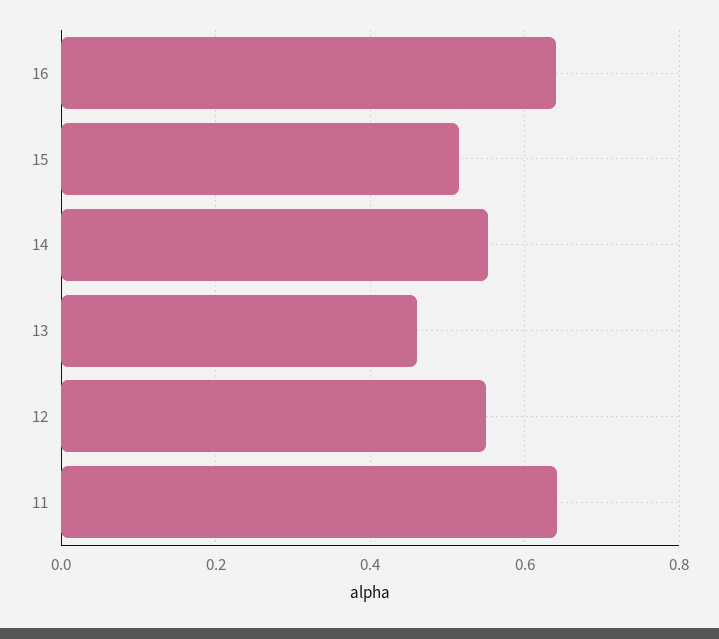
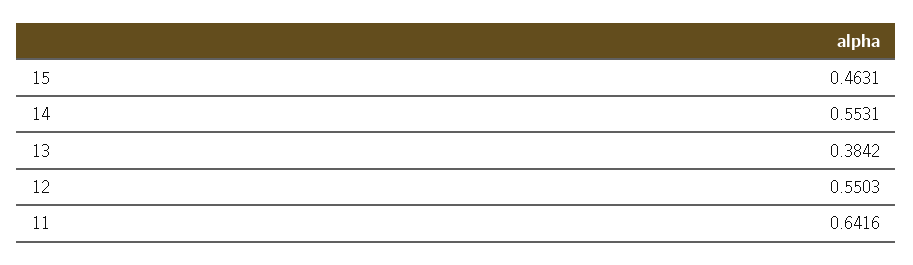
  {
-   "16": 0.64,
-   "15": 0.52,
+   "15": 0.4631,
    "14": 0.5531,
-   "13": 0.46,
+   "13": 0.3842,
    "12": 0.5503,
    "11": 0.6416
  }

